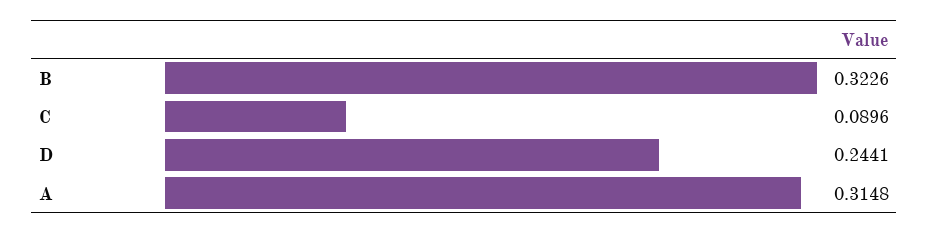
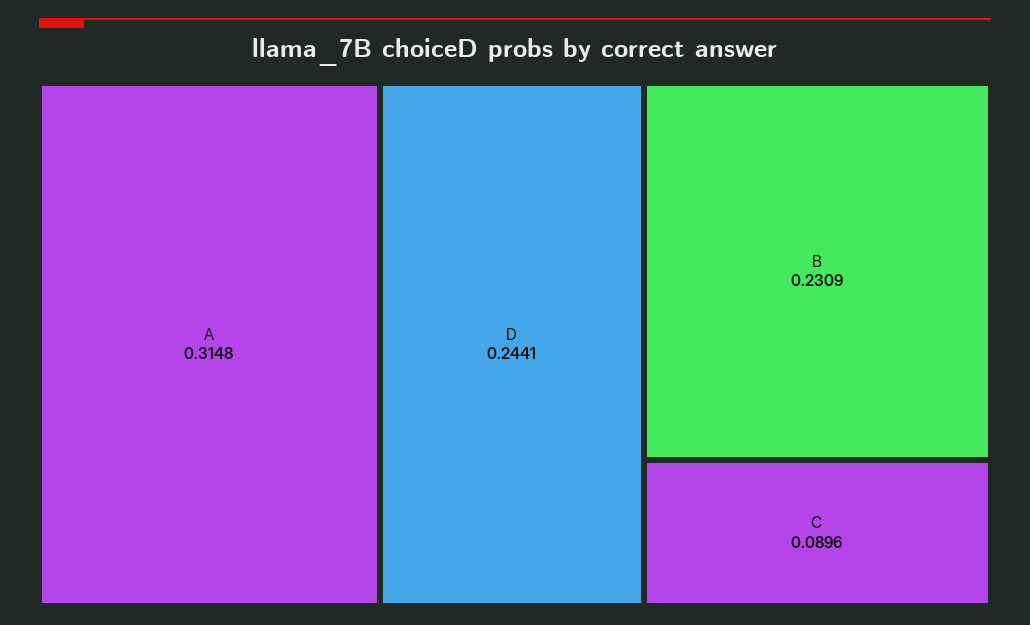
  {
-   "B": 0.3226,
+   "B": 0.2309,
    "C": 0.0896,
    "D": 0.2441,
    "A": 0.3148
  }

